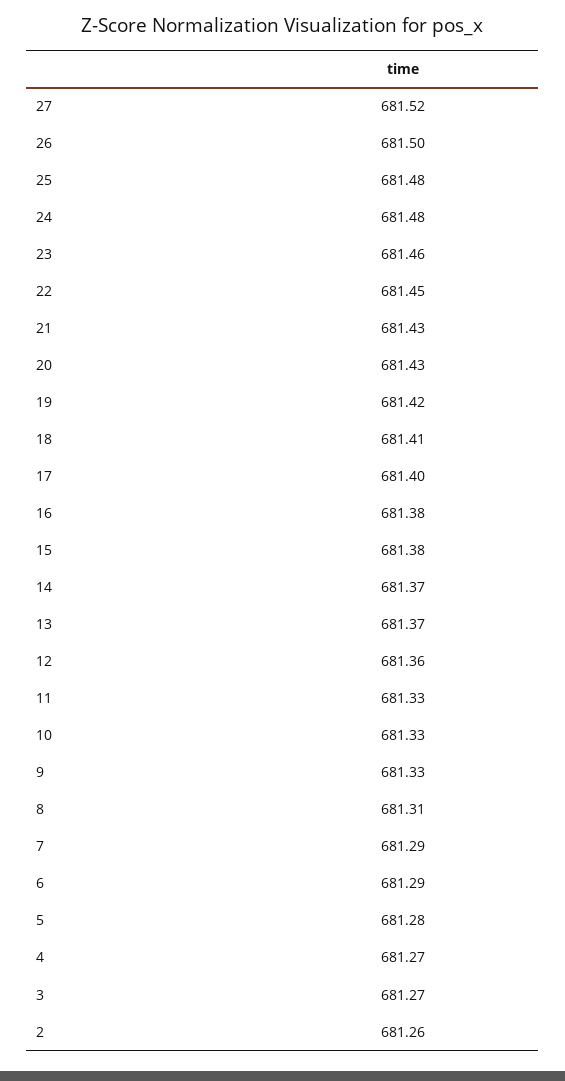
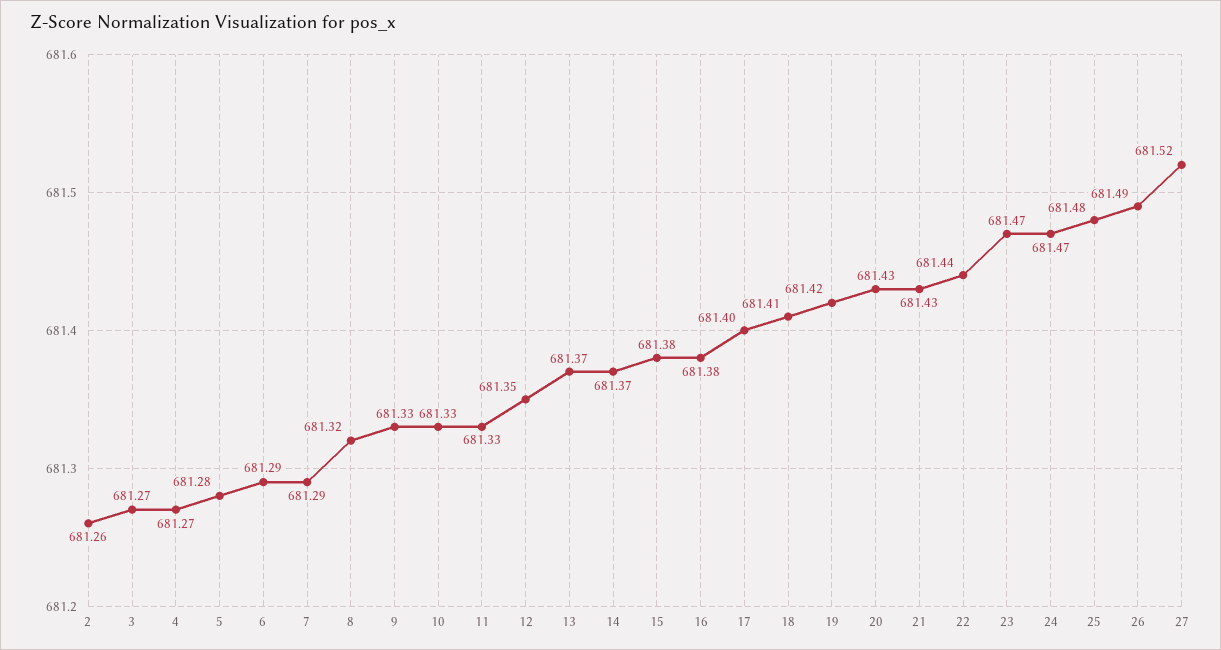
  {
    "27": 681.52,
-   "26": 681.5,
+   "26": 681.49,
    "25": 681.48,
-   "24": 681.48,
+   "24": 681.47,
-   "23": 681.46,
+   "23": 681.47,
-   "22": 681.45,
+   "22": 681.44,
    "21": 681.43,
    "20": 681.43,
    "19": 681.42,
    "18": 681.41,
    "17": 681.4,
    "16": 681.38,
    "15": 681.38,
    "14": 681.37,
    "13": 681.37,
-   "12": 681.36,
+   "12": 681.35,
    "11": 681.33,
    "10": 681.33,
    "9": 681.33,
-   "8": 681.31,
+   "8": 681.32,
    "7": 681.29,
    "6": 681.29,
    "5": 681.28,
    "4": 681.27,
    "3": 681.27,
    "2": 681.26
  }

